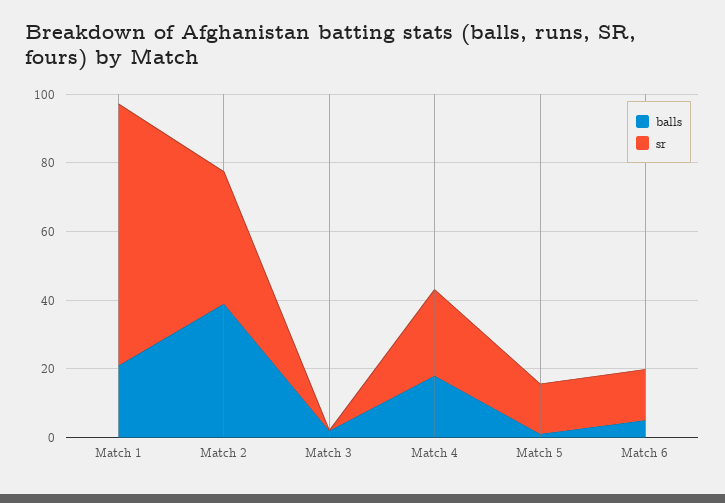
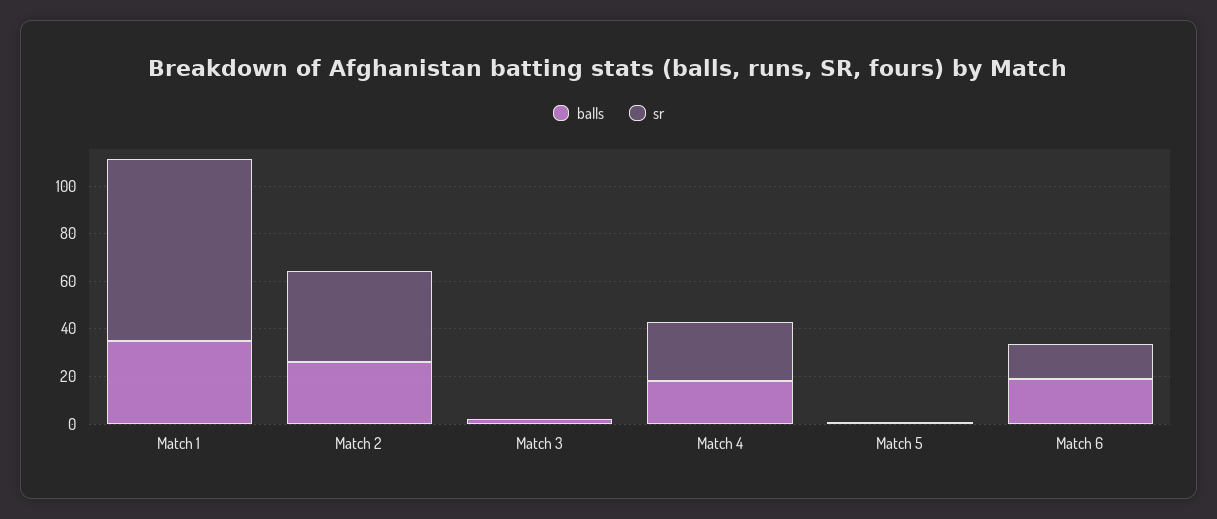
  {
    "balls": {
-     "Match 1": 20,
+     "Match 1": 35,
-     "Match 2": 40,
+     "Match 2": 25,
      "Match 3": 0,
      "Match 4": 20,
      "Match 5": 0,
-     "Match 6": 5
+     "Match 6": 20
    },
    "sr": {
      "Match 1": 75,
      "Match 2": 40,
      "Match 3": 0,
      "Match 4": 25,
-     "Match 5": 15,
+     "Match 5": 0,
      "Match 6": 15
    }
  }

